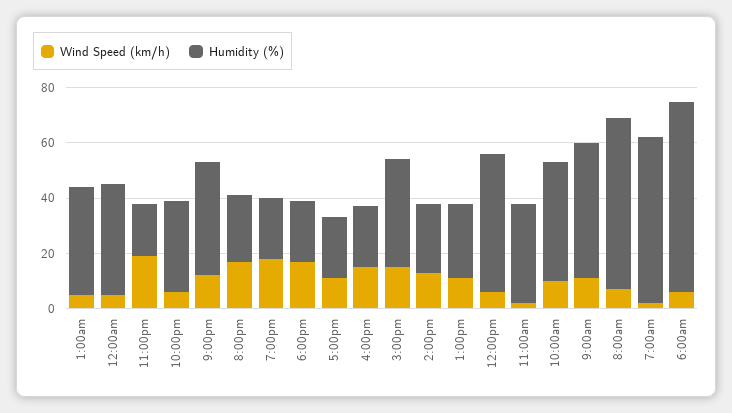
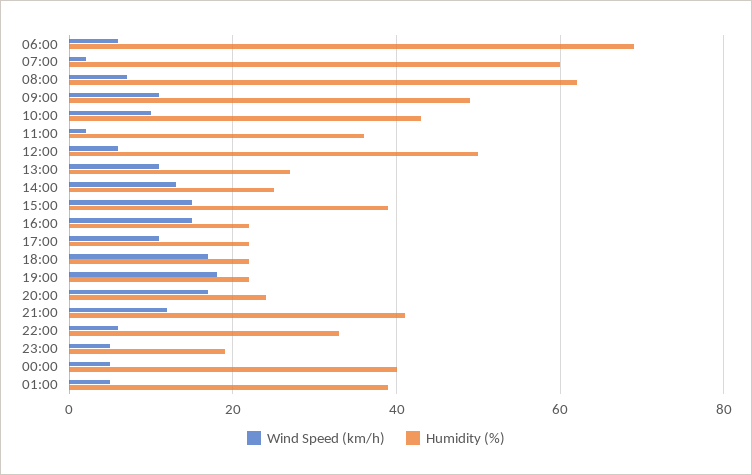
  {
    "Wind Speed (km/h)": {
      "1:00am": 5,
      "12:00am": 5,
-     "11:00pm": 20,
+     "11:00pm": 5,
      "10:00pm": 5,
      "9:00pm": 10,
      "8:00pm": 15,
      "7:00pm": 20,
      "6:00pm": 15,
      "5:00pm": 10,
      "4:00pm": 15,
      "3:00pm": 15,
      "2:00pm": 15,
      "1:00pm": 10,
      "12:00pm": 5,
      "11:00am": 0,
      "10:00am": 10,
      "9:00am": 10,
      "8:00am": 5,
      "7:00am": 0,
      "6:00am": 5
    },
    "Humidity (%)": {
      "1:00am": 40,
      "12:00am": 40,
      "11:00pm": 20,
      "10:00pm": 35,
      "9:00pm": 40,
      "8:00pm": 25,
      "7:00pm": 20,
      "6:00pm": 20,
      "5:00pm": 20,
      "4:00pm": 20,
      "3:00pm": 40,
      "2:00pm": 25,
      "1:00pm": 25,
      "12:00pm": 50,
      "11:00am": 35,
      "10:00am": 45,
      "9:00am": 50,
      "8:00am": 60,
      "7:00am": 60,
      "6:00am": 70
    }
  }

